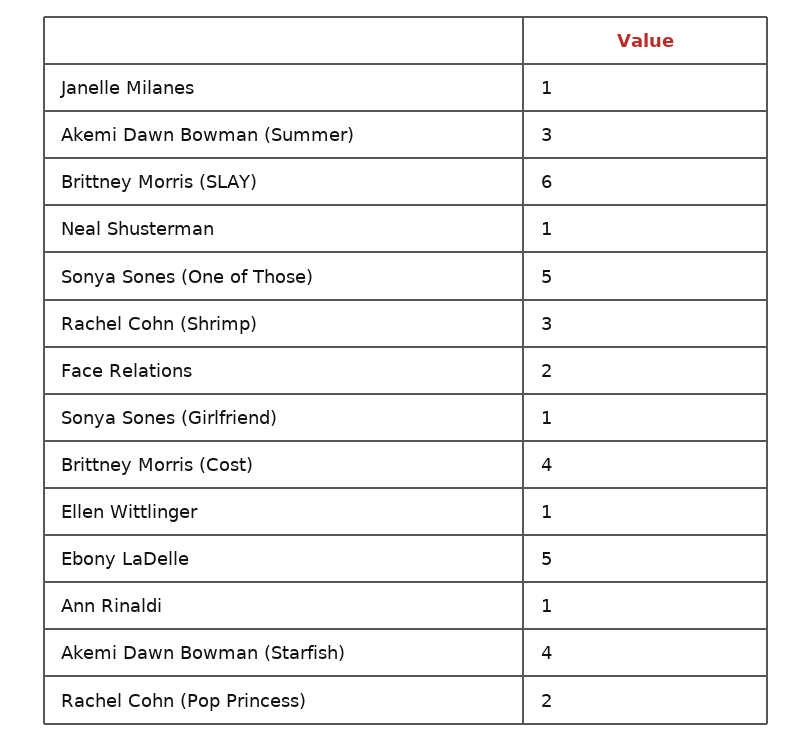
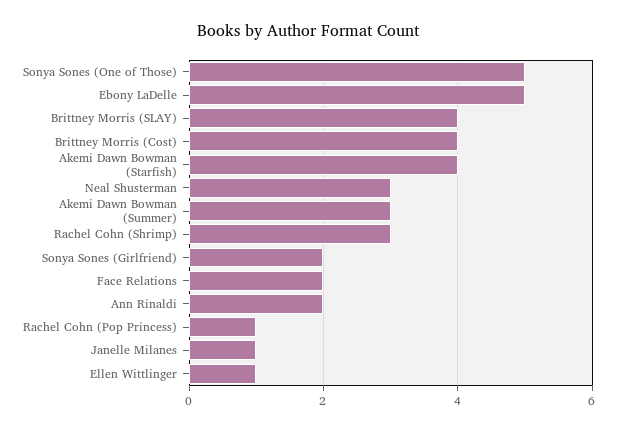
  {
    "Janelle Milanes": 1,
    "Akemi Dawn Bowman (Summer)": 3,
-   "Brittney Morris (SLAY)": 6,
+   "Brittney Morris (SLAY)": 4,
-   "Neal Shusterman": 1,
+   "Neal Shusterman": 3,
    "Sonya Sones (One of Those)": 5,
    "Rachel Cohn (Shrimp)": 3,
    "Face Relations": 2,
-   "Sonya Sones (Girlfriend)": 1,
+   "Sonya Sones (Girlfriend)": 2,
    "Brittney Morris (Cost)": 4,
    "Ellen Wittlinger": 1,
    "Ebony LaDelle": 5,
-   "Ann Rinaldi": 1,
+   "Ann Rinaldi": 2,
    "Akemi Dawn Bowman (Starfish)": 4,
-   "Rachel Cohn (Pop Princess)": 2
+   "Rachel Cohn (Pop Princess)": 1
  }

